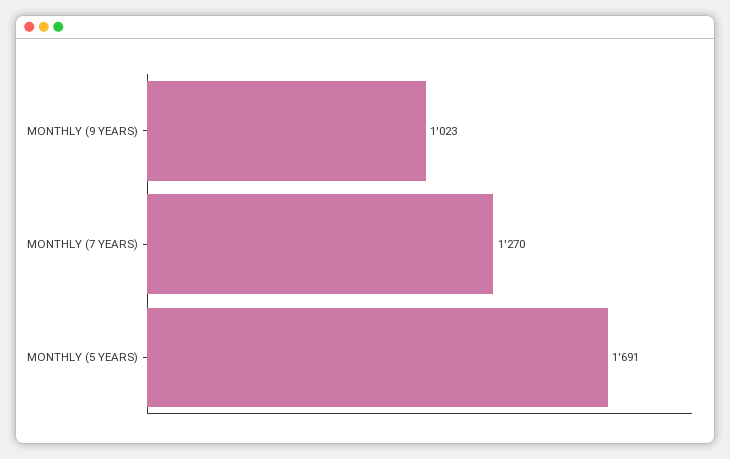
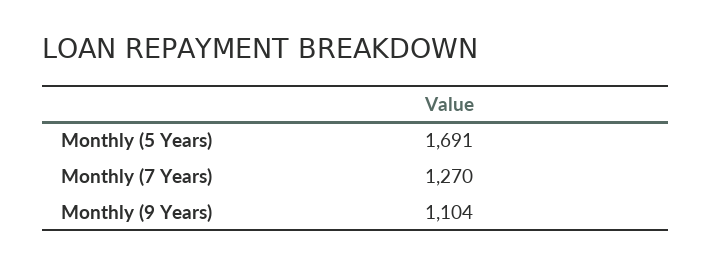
  {
-   "MONTHLY (9 YEARS)": 1023,
+   "MONTHLY (9 YEARS)": 1104,
    "MONTHLY (7 YEARS)": 1270,
    "MONTHLY (5 YEARS)": 1691
  }

